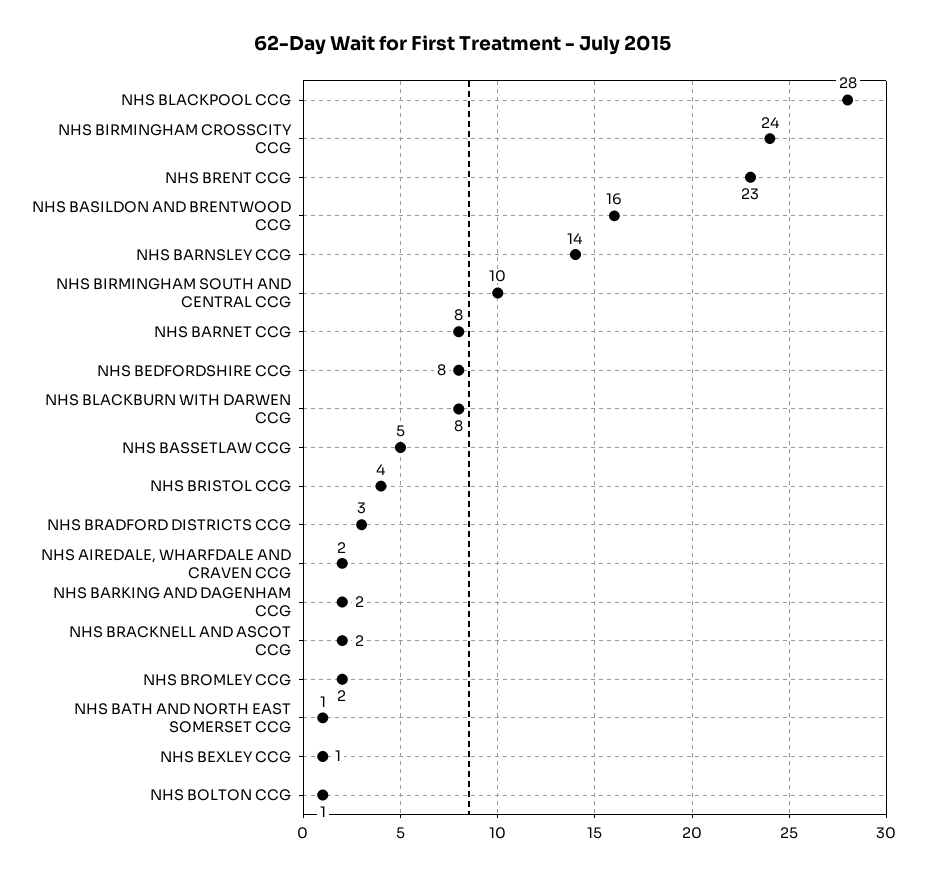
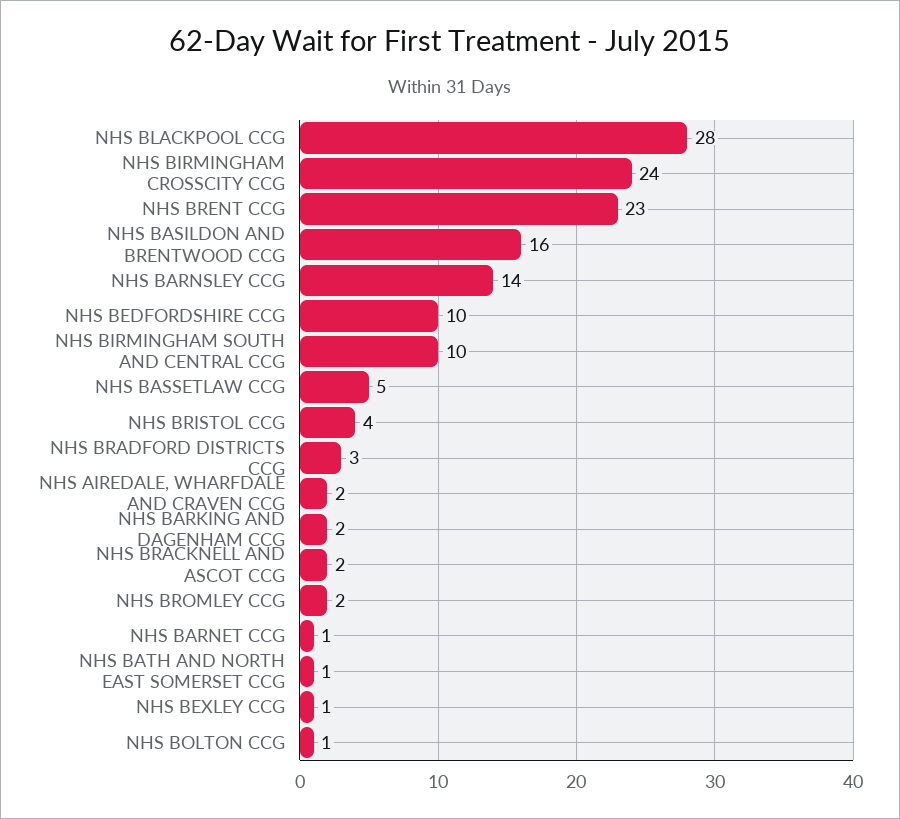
  {
    "NHS BLACKPOOL CCG": 28,
    "NHS BIRMINGHAM CROSSCITY CCG": 24,
    "NHS BRENT CCG": 23,
    "NHS BASILDON AND BRENTWOOD CCG": 16,
    "NHS BARNSLEY CCG": 14,
    "NHS BIRMINGHAM SOUTH AND CENTRAL CCG": 10,
-   "NHS BARNET CCG": 8,
+   "NHS BARNET CCG": 1,
-   "NHS BEDFORDSHIRE CCG": 8,
+   "NHS BEDFORDSHIRE CCG": 10,
-   "NHS BLACKBURN WITH DARWEN CCG": 8,
    "NHS BASSETLAW CCG": 5,
    "NHS BRISTOL CCG": 4,
    "NHS BRADFORD DISTRICTS CCG": 3,
    "NHS AIREDALE, WHARFDALE AND CRAVEN CCG": 2,
    "NHS BARKING AND DAGENHAM CCG": 2,
    "NHS BRACKNELL AND ASCOT CCG": 2,
    "NHS BROMLEY CCG": 2,
    "NHS BATH AND NORTH EAST SOMERSET CCG": 1,
    "NHS BEXLEY CCG": 1,
    "NHS BOLTON CCG": 1
  }

